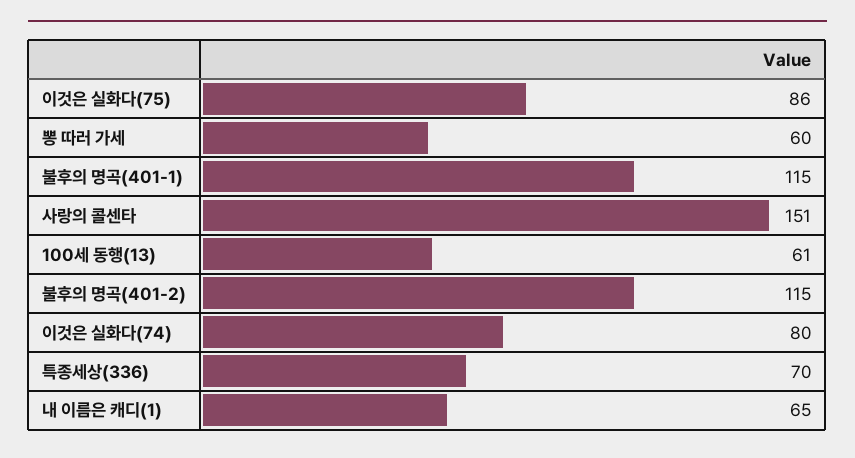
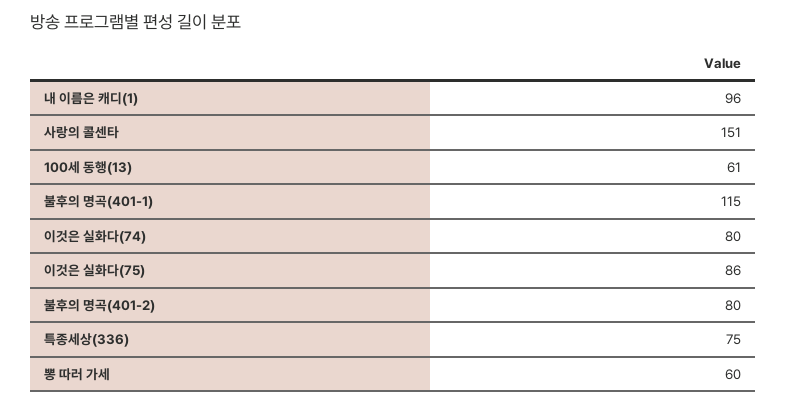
  {
    "이것은 실화다(75)": 86,
    "뽕 따러 가세": 60,
    "불후의 명곡(401-1)": 115,
    "사랑의 콜센타": 151,
    "100세 동행(13)": 61,
-   "불후의 명곡(401-2)": 115,
+   "불후의 명곡(401-2)": 80,
    "이것은 실화다(74)": 80,
-   "특종세상(336)": 70,
+   "특종세상(336)": 75,
-   "내 이름은 캐디(1)": 65
+   "내 이름은 캐디(1)": 96
  }

